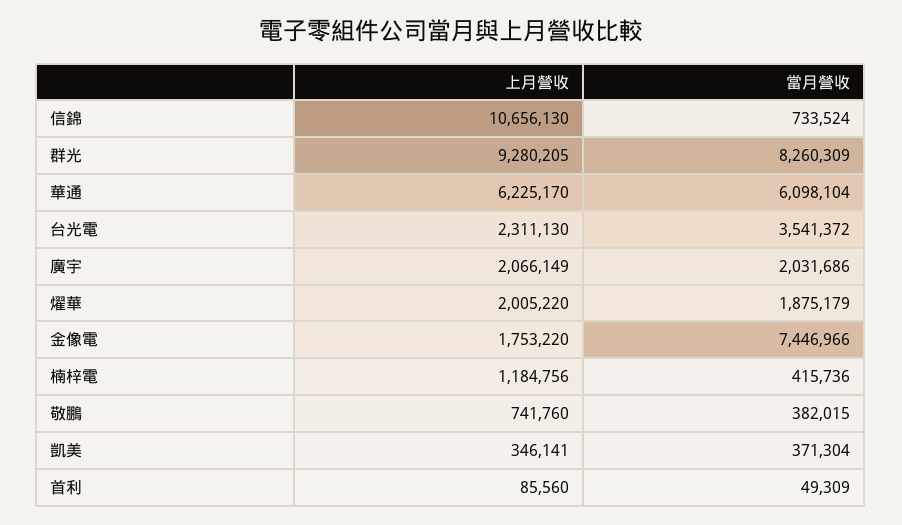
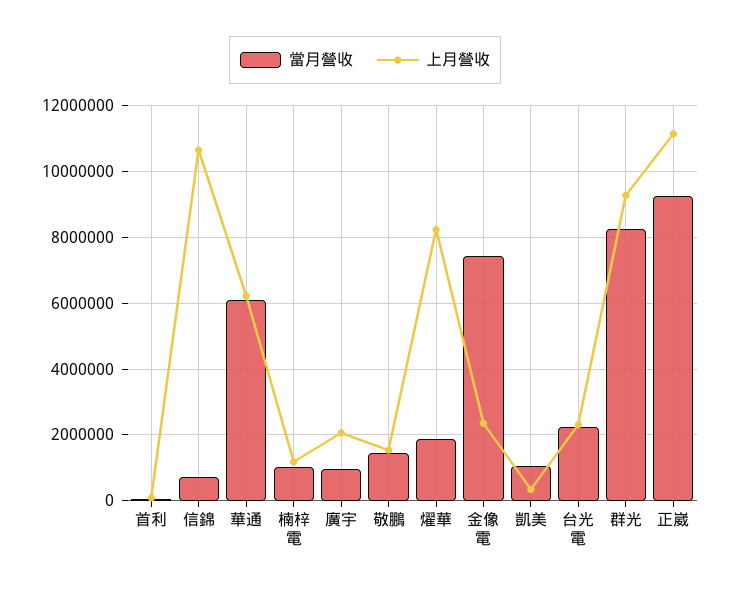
  {
    "上月營收": {
      "信錦": 10656130,
      "群光": 9280205,
      "華通": 6225170,
      "台光電": 2311130,
      "廣宇": 2066149,
-     "燿華": 2005220,
+     "燿華": 8200000,
-     "金像電": 1753220,
+     "金像電": 2400000,
      "楠梓電": 1184756,
-     "敬鵬": 741760,
+     "敬鵬": 1600000,
      "凱美": 346141,
-     "首利": 85560
+     "首利": 85560,
+     "正崴": 11200000
    },
    "當月營收": {
      "信錦": 733524,
      "群光": 8260309,
      "華通": 6098104,
-     "台光電": 3541372,
+     "台光電": 2200000,
-     "廣宇": 2031686,
+     "廣宇": 1000000,
      "燿華": 1875179,
      "金像電": 7446966,
-     "楠梓電": 415736,
+     "楠梓電": 1000000,
-     "敬鵬": 382015,
+     "敬鵬": 1400000,
-     "凱美": 371304,
+     "凱美": 1000000,
-     "首利": 49309
+     "首利": 49309,
+     "正崴": 9200000
    }
  }

